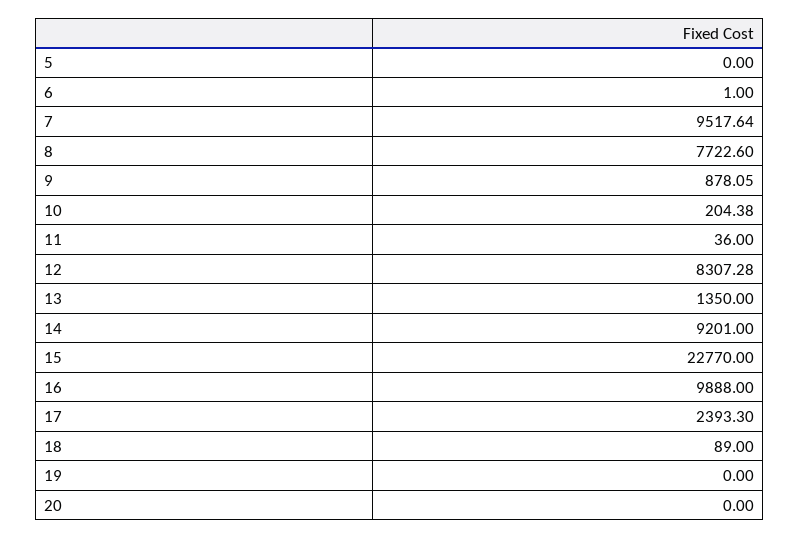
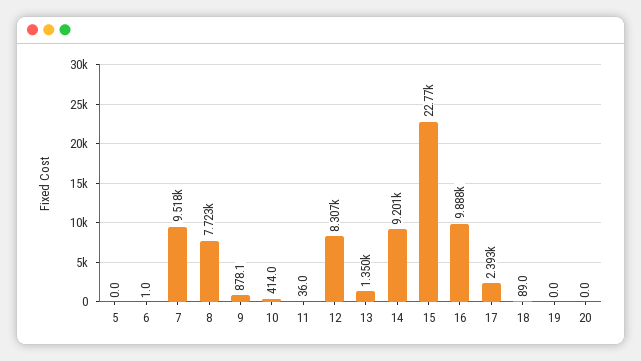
  {
    "5": 0,
    "6": 1,
    "7": 9517.64,
    "8": 7722.6,
    "9": 878.05,
-   "10": 204.38,
+   "10": 414,
    "11": 36,
    "12": 8307.28,
    "13": 1350,
    "14": 9201,
    "15": 22770,
    "16": 9888,
    "17": 2393.3,
    "18": 89,
    "19": 0,
    "20": 0
  }

